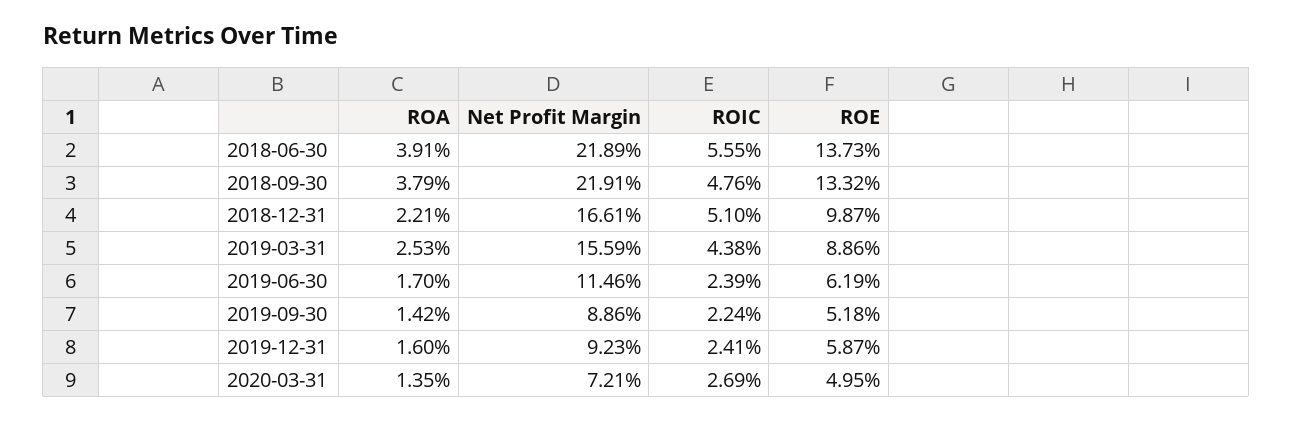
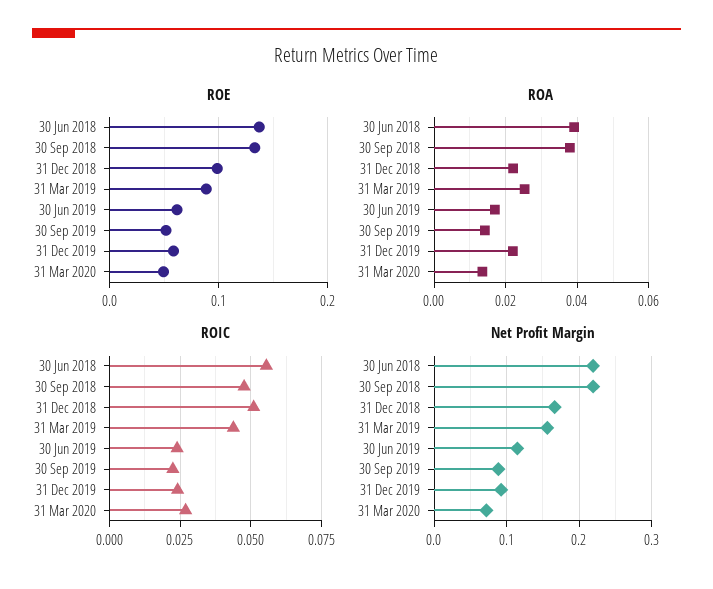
  {
    "ROA": {
      "2018-06-30": 0.0391,
      "2018-09-30": 0.0379,
      "2018-12-31": 0.0221,
      "2019-03-31": 0.0253,
      "2019-06-30": 0.017,
      "2019-09-30": 0.0142,
-     "2019-12-31": 0.016,
+     "2019-12-31": 0.022,
      "2020-03-31": 0.0135
    },
    "Net Profit Margin": {
      "2018-06-30": 0.2189,
      "2018-09-30": 0.2191,
      "2018-12-31": 0.1661,
      "2019-03-31": 0.1559,
      "2019-06-30": 0.1146,
      "2019-09-30": 0.0886,
      "2019-12-31": 0.0923,
      "2020-03-31": 0.0721
    },
    "ROIC": {
      "2018-06-30": 0.0555,
      "2018-09-30": 0.0476,
      "2018-12-31": 0.051,
      "2019-03-31": 0.0438,
      "2019-06-30": 0.0239,
      "2019-09-30": 0.0224,
      "2019-12-31": 0.0241,
      "2020-03-31": 0.0269
    },
    "ROE": {
      "2018-06-30": 0.1373,
      "2018-09-30": 0.1332,
      "2018-12-31": 0.0987,
      "2019-03-31": 0.0886,
      "2019-06-30": 0.0619,
      "2019-09-30": 0.0518,
      "2019-12-31": 0.0587,
      "2020-03-31": 0.0495
    }
  }

